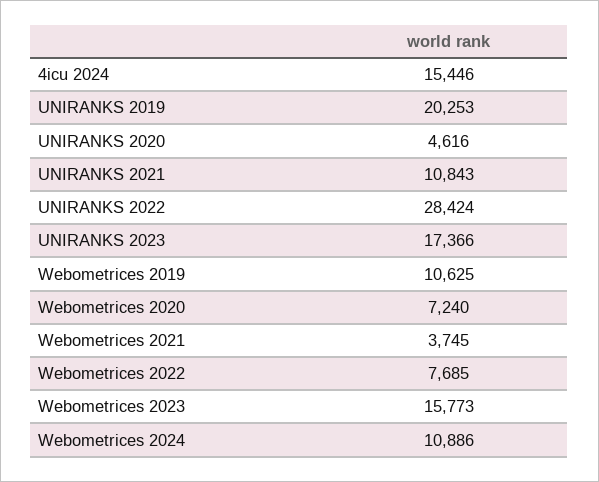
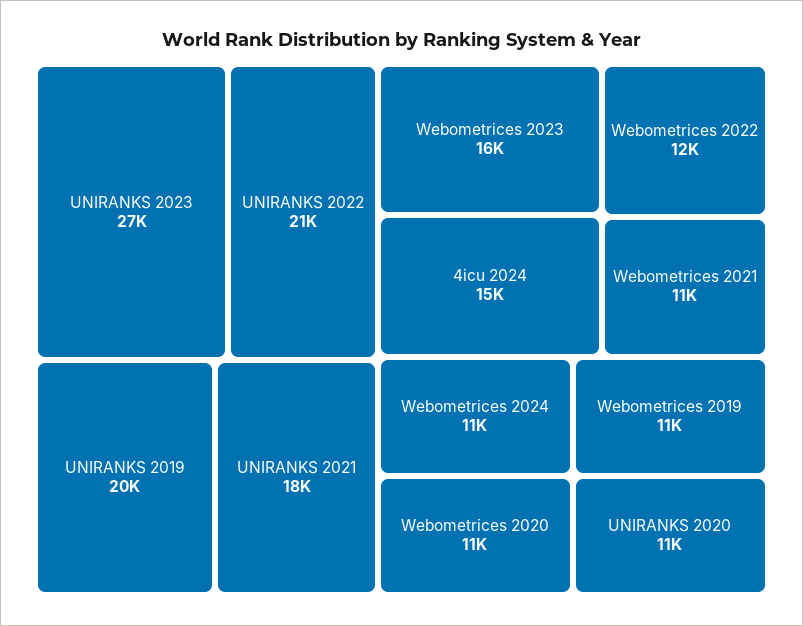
  {
    "4icu 2024": 15446,
    "UNIRANKS 2019": 20253,
-   "UNIRANKS 2020": 4616,
+   "UNIRANKS 2020": 11000,
-   "UNIRANKS 2021": 10843,
+   "UNIRANKS 2021": 18000,
-   "UNIRANKS 2022": 28424,
+   "UNIRANKS 2022": 21000,
-   "UNIRANKS 2023": 17366,
+   "UNIRANKS 2023": 27000,
    "Webometrices 2019": 10625,
-   "Webometrices 2020": 7240,
+   "Webometrices 2020": 11000,
-   "Webometrices 2021": 3745,
+   "Webometrices 2021": 11000,
-   "Webometrices 2022": 7685,
+   "Webometrices 2022": 12000,
    "Webometrices 2023": 15773,
    "Webometrices 2024": 10886
  }

